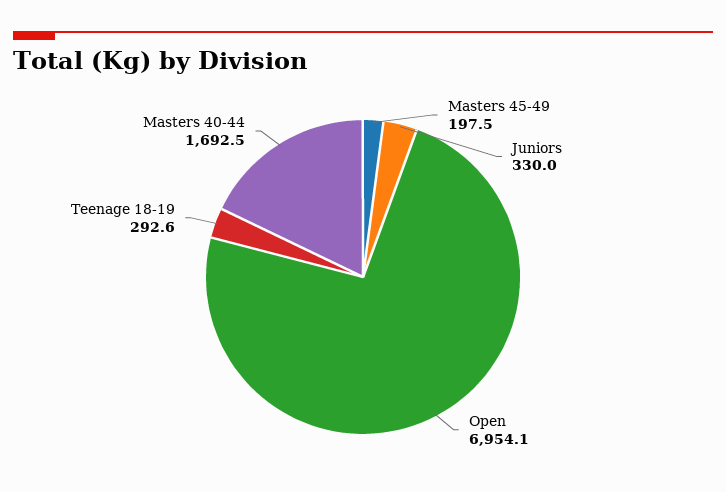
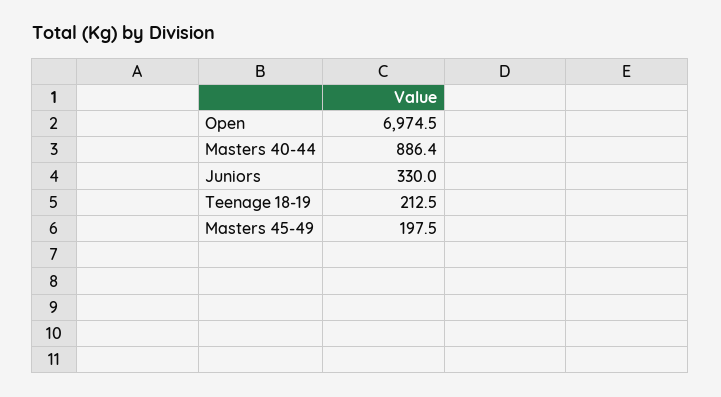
  {
    "Masters 45-49": 197.5,
    "Juniors": 330,
-   "Open": 6954.1,
+   "Open": 6974.5,
-   "Teenage 18-19": 292.6,
+   "Teenage 18-19": 212.5,
-   "Masters 40-44": 1692.5
+   "Masters 40-44": 886.4
  }

